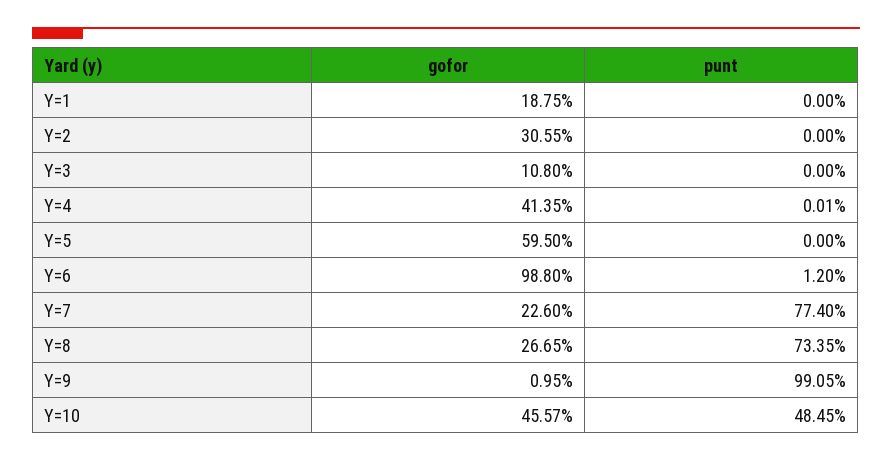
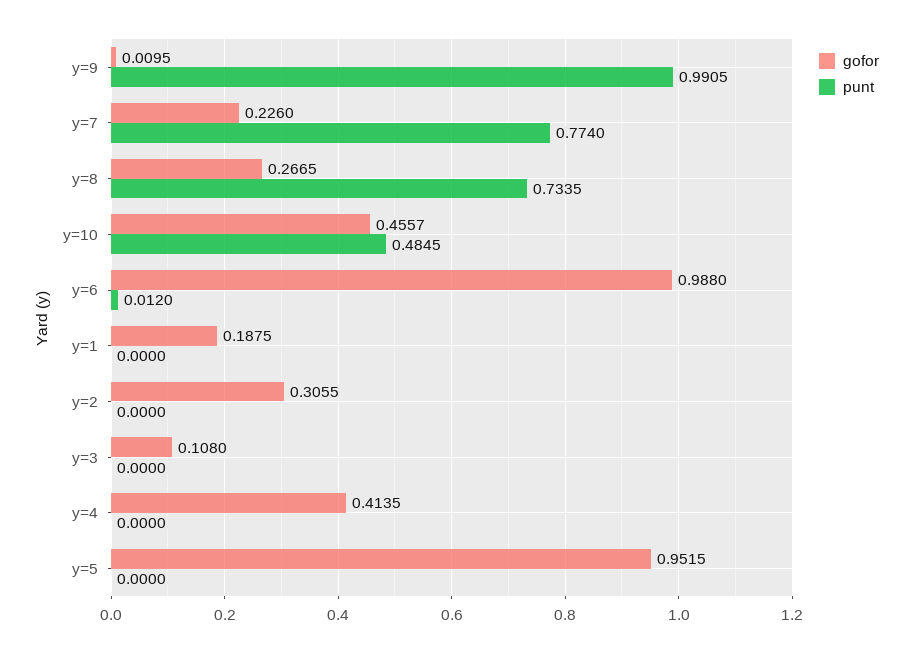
  {
    "gofor": {
      "Y=1": 0.1875,
      "Y=2": 0.3055,
      "Y=3": 0.108,
      "Y=4": 0.4135,
-     "Y=5": 0.595,
+     "Y=5": 0.9515,
      "Y=6": 0.988,
      "Y=7": 0.226,
      "Y=8": 0.2665,
      "Y=9": 0.0095,
      "Y=10": 0.4557
    },
    "punt": {
      "Y=1": 0,
      "Y=2": 0,
      "Y=3": 0,
-     "Y=4": 0.0001,
+     "Y=4": 0,
      "Y=5": 0,
      "Y=6": 0.012,
      "Y=7": 0.774,
      "Y=8": 0.7335,
      "Y=9": 0.9905,
      "Y=10": 0.4845
    }
  }

